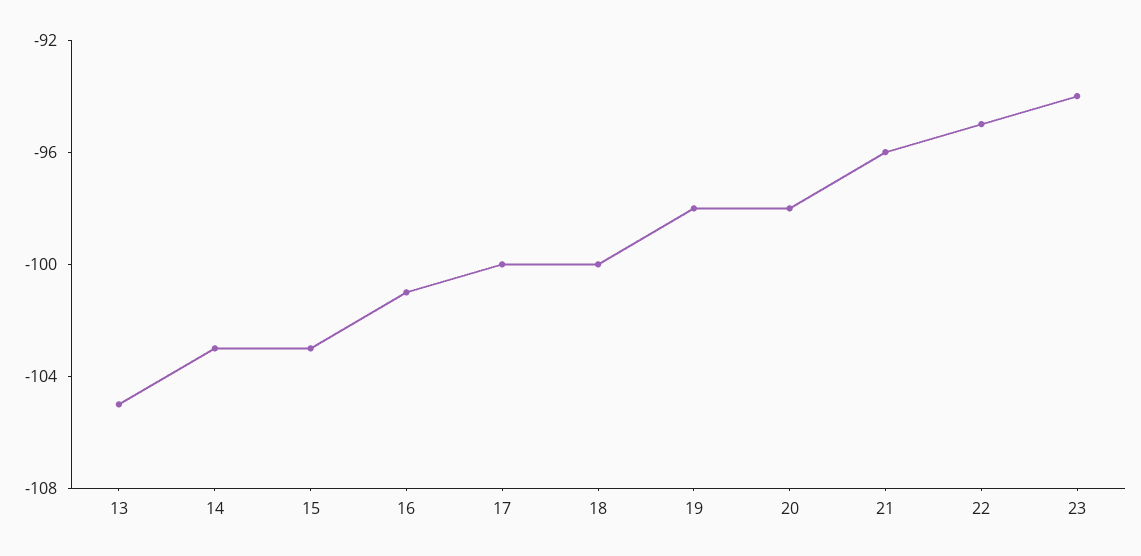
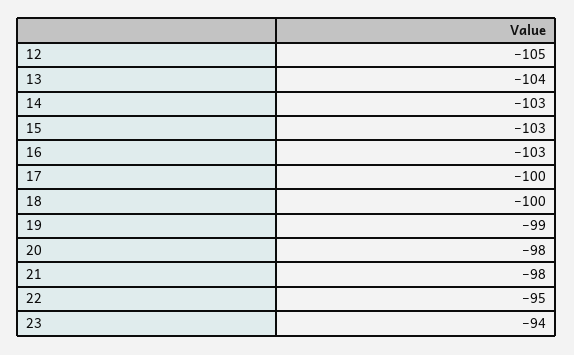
  {
-   "13": -105,
+   "13": -104,
    "14": -103,
    "15": -103,
-   "16": -101,
+   "16": -103,
    "17": -100,
    "18": -100,
-   "19": -98,
+   "19": -99,
    "20": -98,
-   "21": -96,
+   "21": -98,
    "22": -95,
-   "23": -94
+   "23": -94,
+   "12": -105
  }

